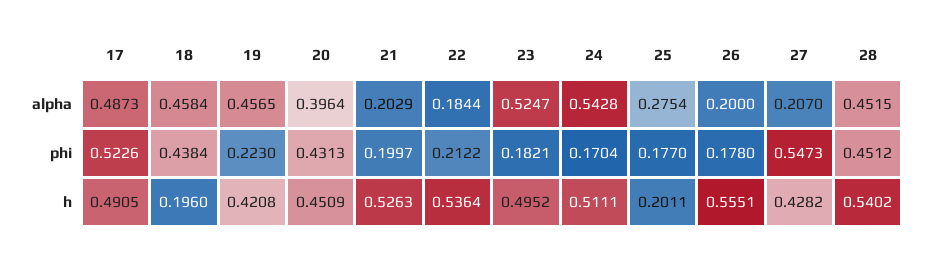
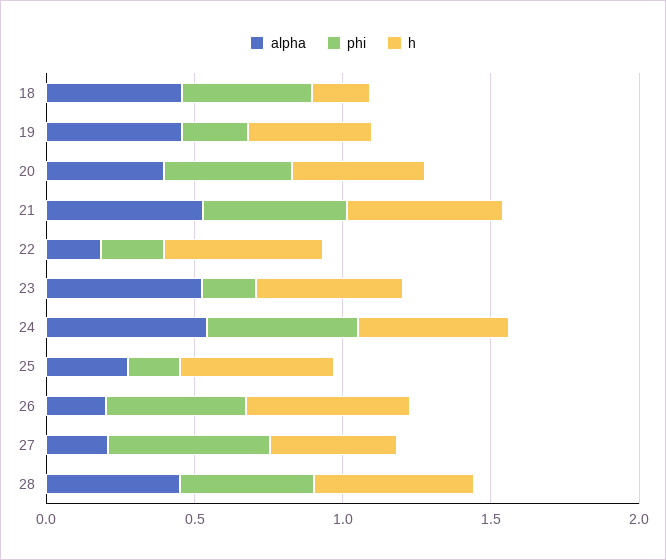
  {
    "alpha": {
-     "17": 0.4873,
      "18": 0.4584,
      "19": 0.4565,
      "20": 0.3964,
-     "21": 0.2029,
+     "21": 0.5,
      "22": 0.1844,
      "23": 0.5247,
      "24": 0.5428,
      "25": 0.2754,
      "26": 0.2,
      "27": 0.207,
      "28": 0.4515
    },
    "phi": {
-     "17": 0.5226,
      "18": 0.4384,
      "19": 0.223,
      "20": 0.4313,
-     "21": 0.1997,
+     "21": 0.5,
      "22": 0.2122,
      "23": 0.1821,
-     "24": 0.1704,
+     "24": 0.5,
      "25": 0.177,
-     "26": 0.178,
+     "26": 0.5,
      "27": 0.5473,
      "28": 0.4512
    },
    "h": {
-     "17": 0.4905,
      "18": 0.196,
      "19": 0.4208,
      "20": 0.4509,
      "21": 0.5263,
      "22": 0.5364,
      "23": 0.4952,
      "24": 0.5111,
-     "25": 0.2011,
+     "25": 0.5,
      "26": 0.5551,
      "27": 0.4282,
      "28": 0.5402
    }
  }

